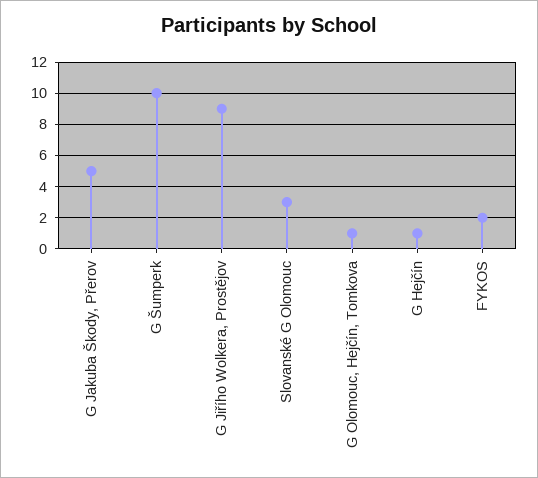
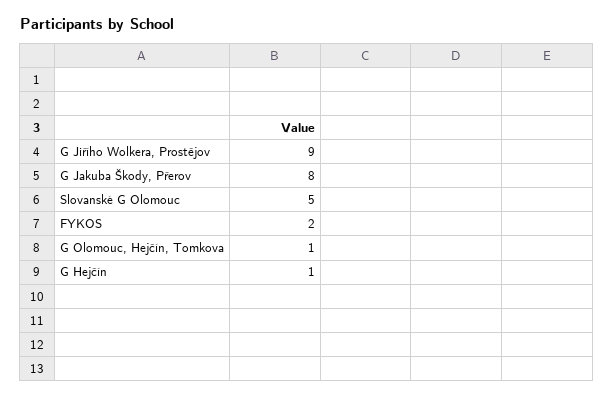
  {
-   "G Jakuba Škody, Přerov": 5,
+   "G Jakuba Škody, Přerov": 8,
-   "G Šumperk": 10,
    "G Jiřího Wolkera, Prostějov": 9,
-   "Slovanské G Olomouc": 3,
+   "Slovanské G Olomouc": 5,
    "G Olomouc, Hejčín, Tomkova": 1,
    "G Hejčín": 1,
    "FYKOS": 2
  }

